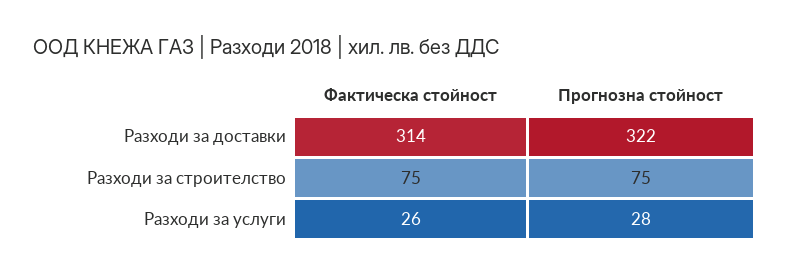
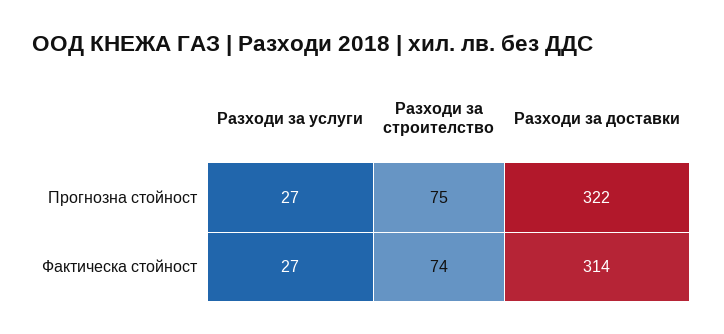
  {
    "Фактическа стойност": {
      "Разходи за доставки": 314,
-     "Разходи за строителство": 75,
+     "Разходи за строителство": 74,
-     "Разходи за услуги": 26
+     "Разходи за услуги": 27
    },
    "Прогнозна стойност": {
      "Разходи за доставки": 322,
      "Разходи за строителство": 75,
-     "Разходи за услуги": 28
+     "Разходи за услуги": 27
    }
  }

